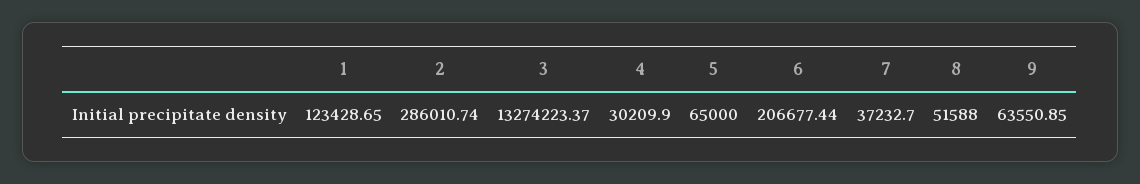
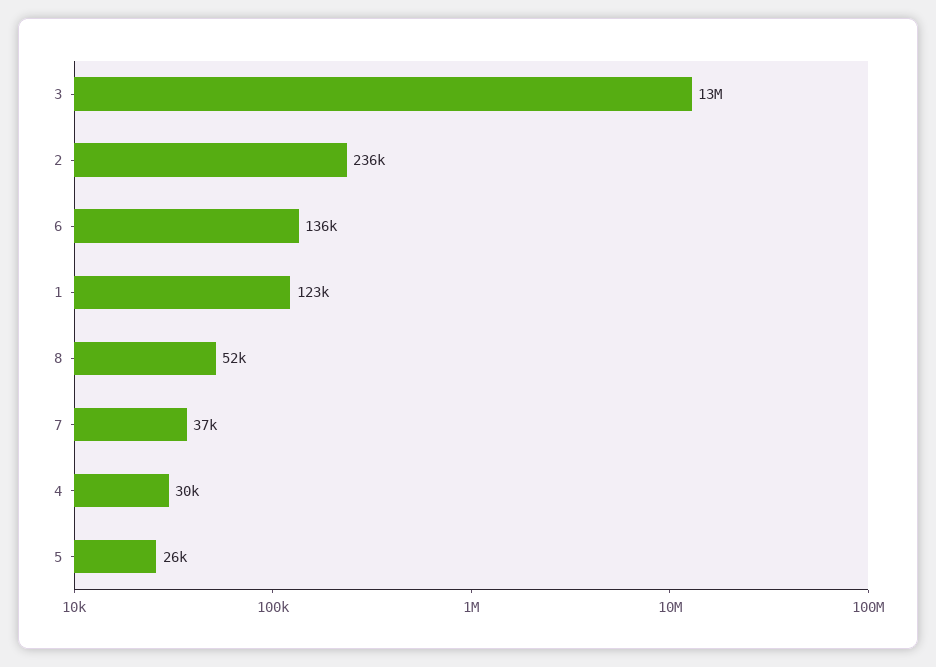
  {
    "1": 123428.65,
-   "2": 286010.74,
+   "2": 236000,
    "3": 13274223.37,
    "4": 30209.9,
-   "5": 65000,
+   "5": 26000,
-   "6": 206677.44,
+   "6": 136000,
    "7": 37232.7,
-   "8": 51588,
+   "8": 51588
-   "9": 63550.85
  }

